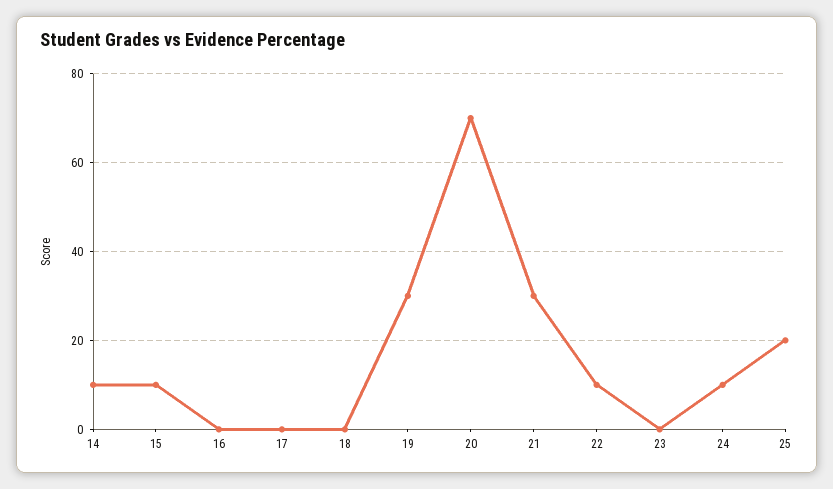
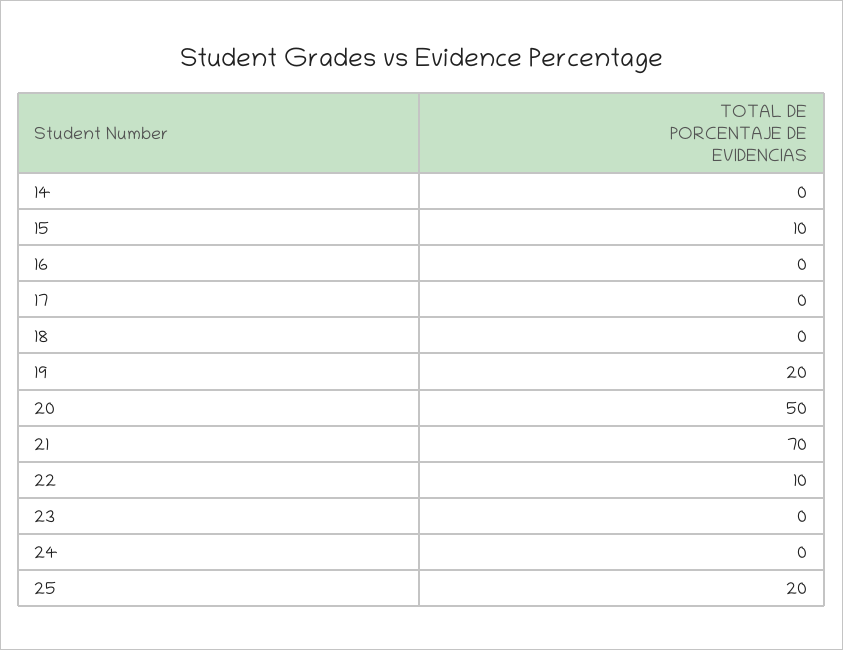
  {
-   "14": 10,
+   "14": 0,
    "15": 10,
    "16": 0,
    "17": 0,
    "18": 0,
-   "19": 30,
+   "19": 20,
-   "20": 70,
+   "20": 50,
-   "21": 30,
+   "21": 70,
    "22": 10,
    "23": 0,
-   "24": 10,
+   "24": 0,
    "25": 20
  }

